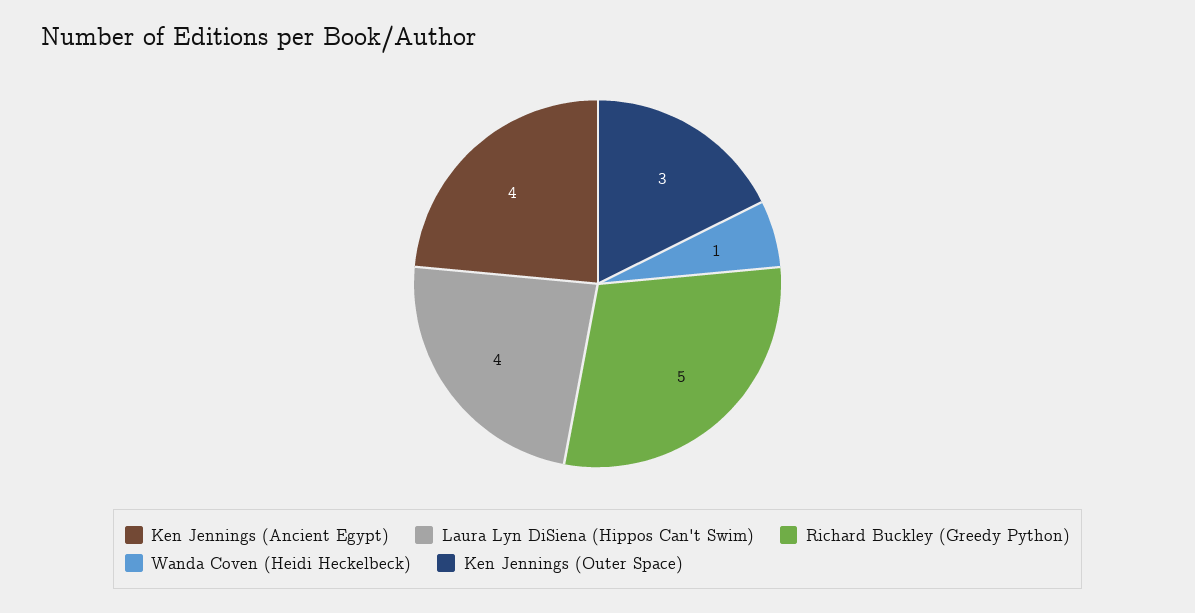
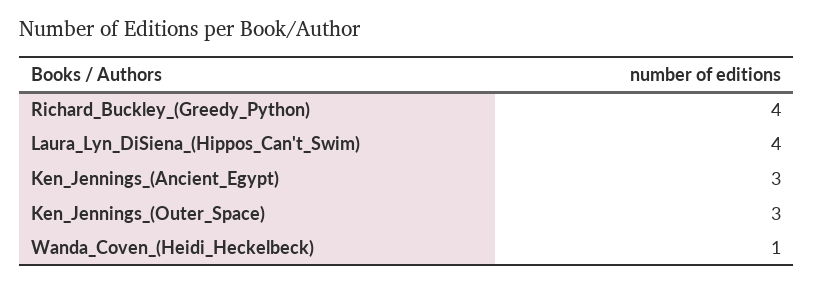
  {
-   "Ken Jennings (Ancient Egypt)": 4,
+   "Ken Jennings (Ancient Egypt)": 3,
    "Laura Lyn DiSiena (Hippos Can't Swim)": 4,
-   "Richard Buckley (Greedy Python)": 5,
+   "Richard Buckley (Greedy Python)": 4,
    "Wanda Coven (Heidi Heckelbeck)": 1,
    "Ken Jennings (Outer Space)": 3
  }

